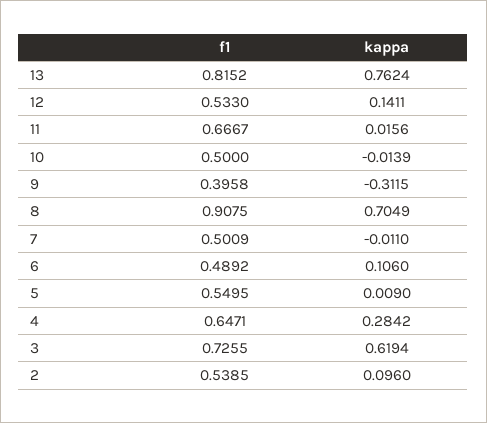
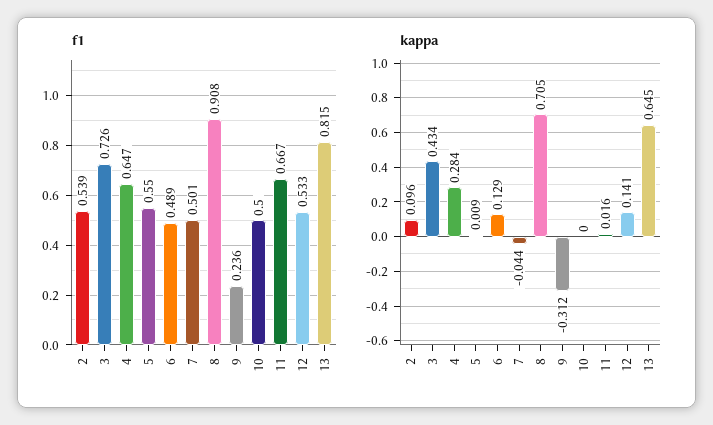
  {
    "f1": {
      "13": 0.8152,
      "12": 0.533,
      "11": 0.6667,
      "10": 0.5,
-     "9": 0.3958,
+     "9": 0.236,
      "8": 0.9075,
      "7": 0.5009,
      "6": 0.4892,
      "5": 0.5495,
      "4": 0.6471,
      "3": 0.7255,
      "2": 0.5385
    },
    "kappa": {
-     "13": 0.7624,
+     "13": 0.645,
      "12": 0.1411,
      "11": 0.0156,
-     "10": -0.0139,
+     "10": 0,
      "9": -0.3115,
      "8": 0.7049,
-     "7": -0.011,
+     "7": -0.044,
-     "6": 0.106,
+     "6": 0.129,
      "5": 0.009,
      "4": 0.2842,
-     "3": 0.6194,
+     "3": 0.434,
      "2": 0.096
    }
  }

